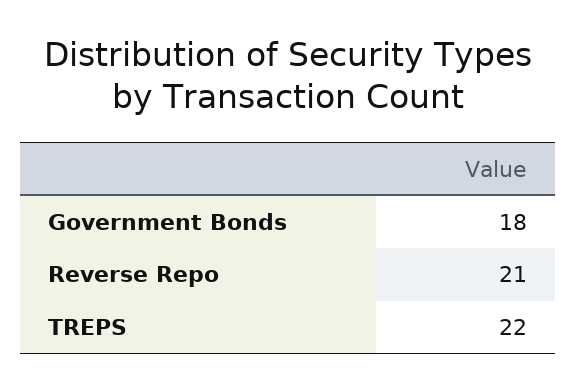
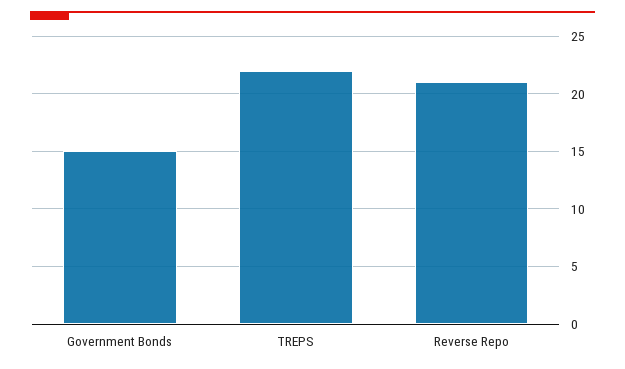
  {
-   "Government Bonds": 18,
+   "Government Bonds": 15,
    "Reverse Repo": 21,
    "TREPS": 22
  }

